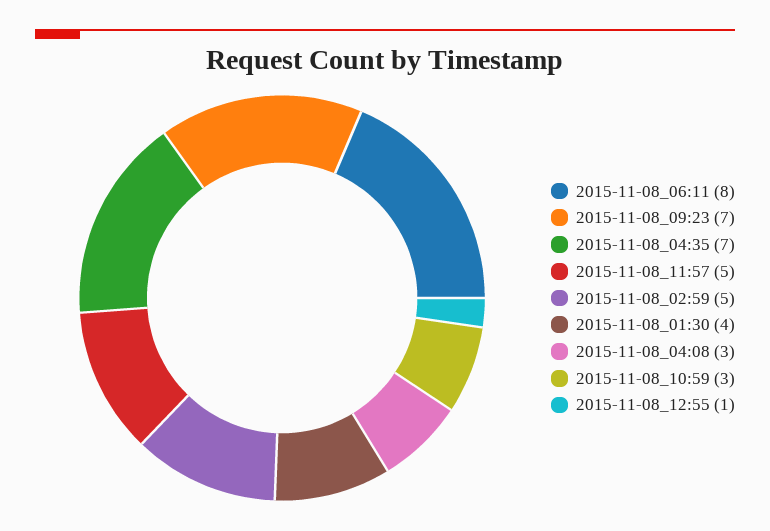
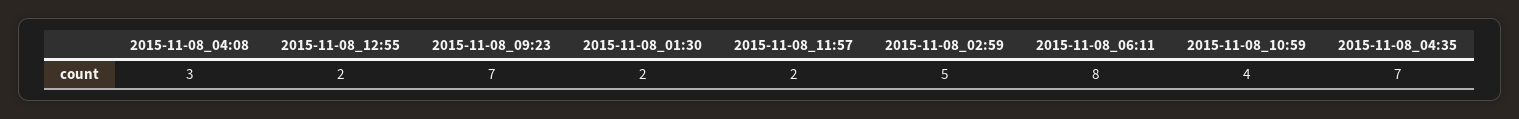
  {
    "2015-11-08_06:11": 8,
    "2015-11-08_09:23": 7,
    "2015-11-08_04:35": 7,
-   "2015-11-08_11:57": 5,
+   "2015-11-08_11:57": 2,
    "2015-11-08_02:59": 5,
-   "2015-11-08_01:30": 4,
+   "2015-11-08_01:30": 2,
    "2015-11-08_04:08": 3,
-   "2015-11-08_10:59": 3,
+   "2015-11-08_10:59": 4,
-   "2015-11-08_12:55": 1
+   "2015-11-08_12:55": 2
  }

